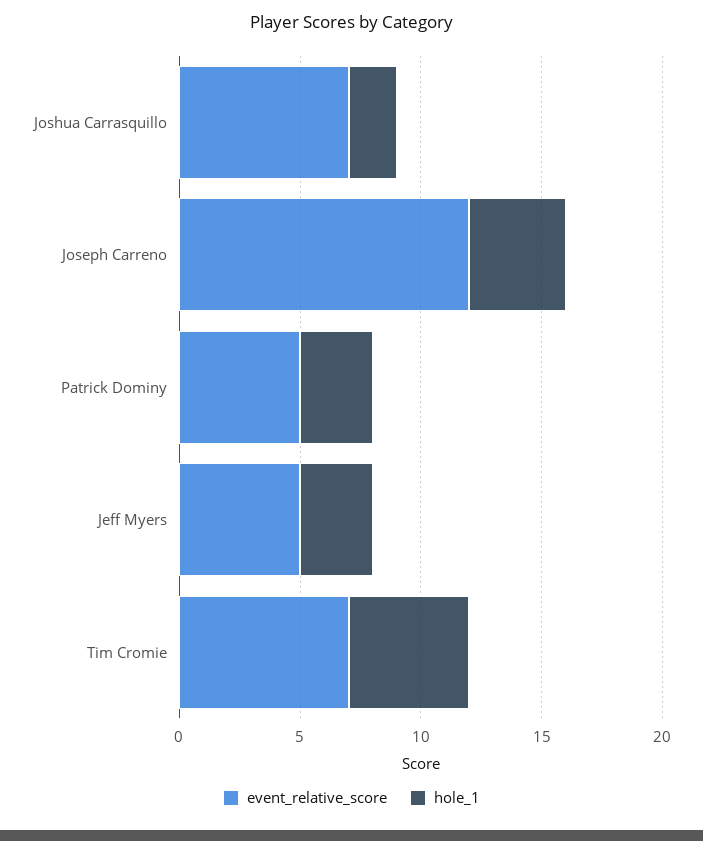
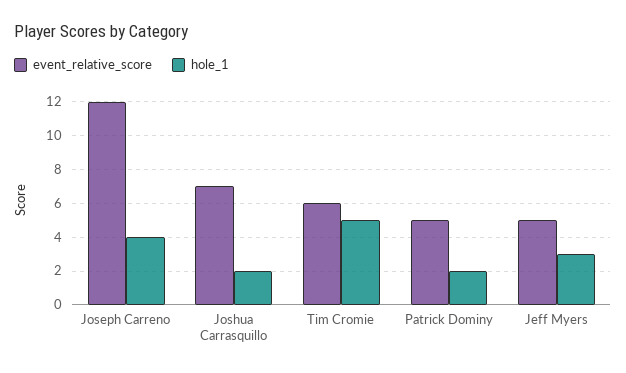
  {
    "event_relative_score": {
      "Joshua Carrasquillo": 7,
      "Joseph Carreno": 12,
      "Patrick Dominy": 5,
      "Jeff Myers": 5,
-     "Tim Cromie": 7
+     "Tim Cromie": 6
    },
    "hole_1": {
      "Joshua Carrasquillo": 2,
      "Joseph Carreno": 4,
-     "Patrick Dominy": 3,
+     "Patrick Dominy": 2,
      "Jeff Myers": 3,
      "Tim Cromie": 5
    }
  }

